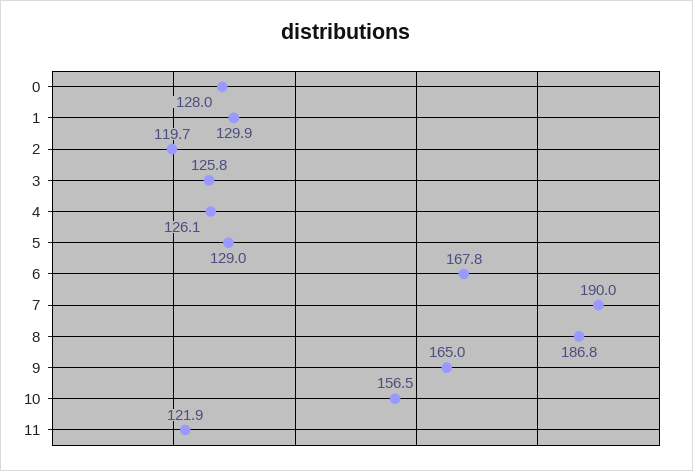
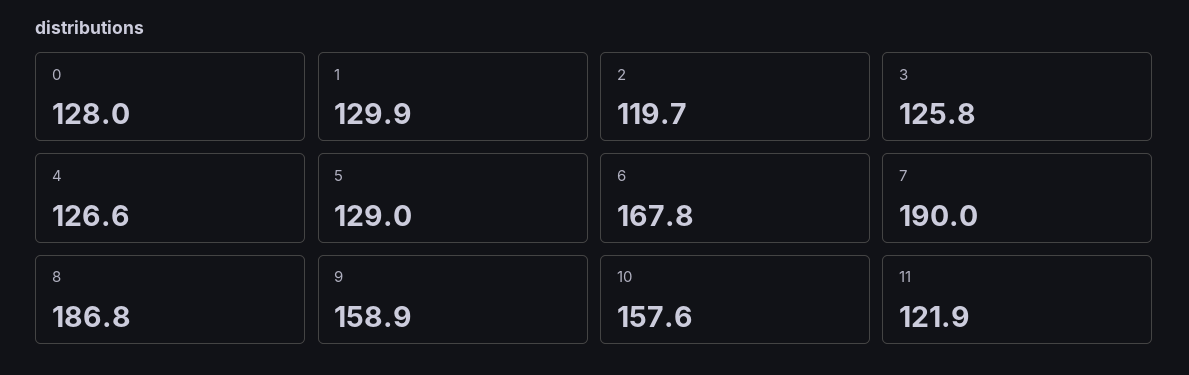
  {
    "0": 128,
    "1": 129.9,
    "2": 119.7,
    "3": 125.8,
-   "4": 126.1,
+   "4": 126.6,
    "5": 129,
    "6": 167.8,
    "7": 190,
    "8": 186.8,
-   "9": 165,
+   "9": 158.9,
-   "10": 156.5,
+   "10": 157.6,
    "11": 121.9
  }

